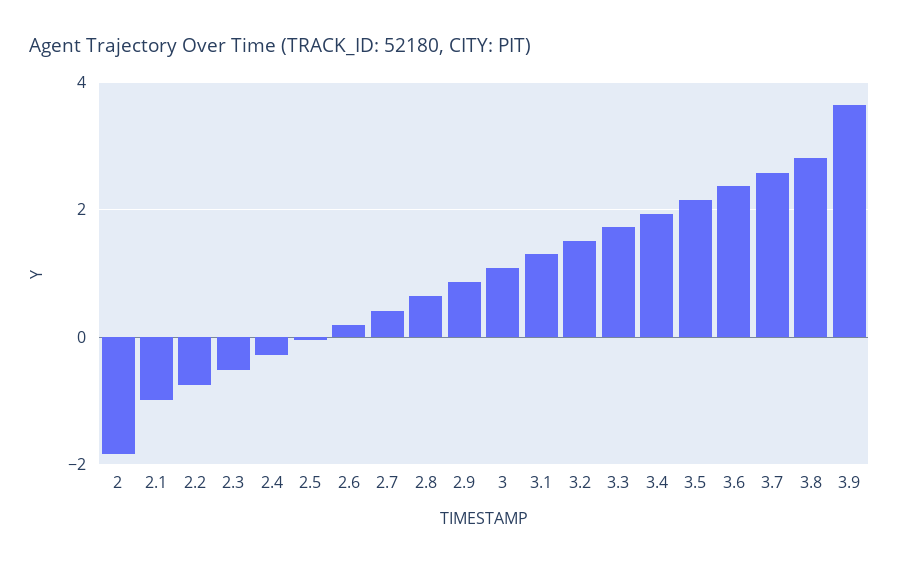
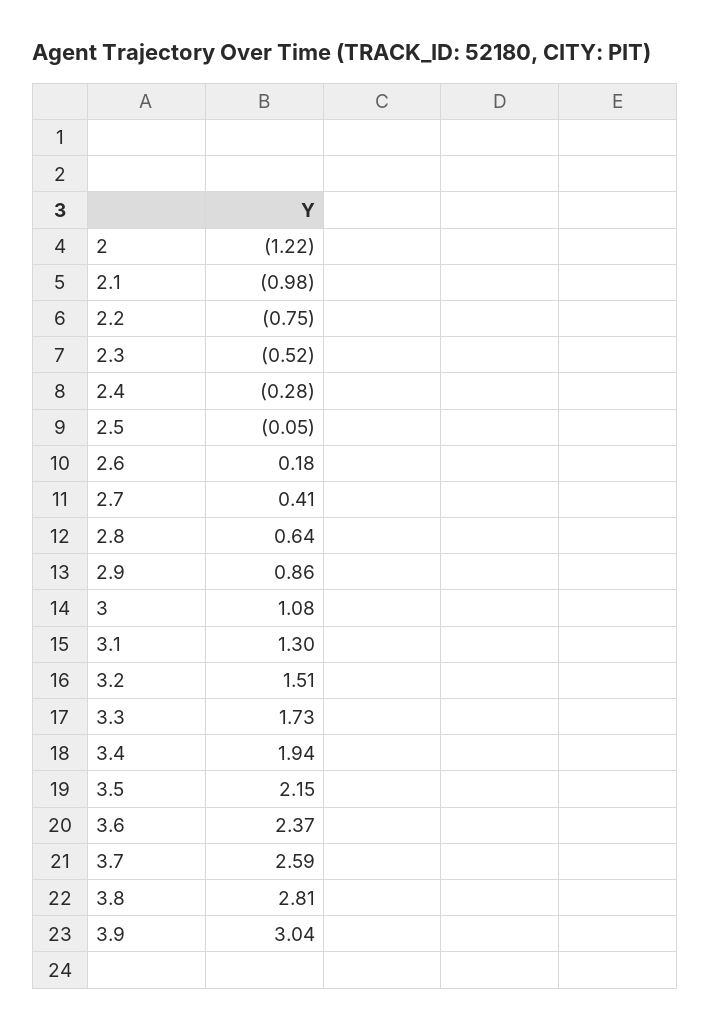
  {
-   "2": -1.8,
+   "2": -1.22,
    "2.1": -0.98,
    "2.2": -0.75,
    "2.3": -0.52,
    "2.4": -0.28,
    "2.5": -0.05,
    "2.6": 0.18,
    "2.7": 0.41,
    "2.8": 0.64,
    "2.9": 0.86,
    "3": 1.08,
    "3.1": 1.3,
    "3.2": 1.51,
    "3.3": 1.73,
    "3.4": 1.94,
    "3.5": 2.15,
    "3.6": 2.37,
    "3.7": 2.59,
    "3.8": 2.81,
-   "3.9": 3.6
+   "3.9": 3.04
  }

